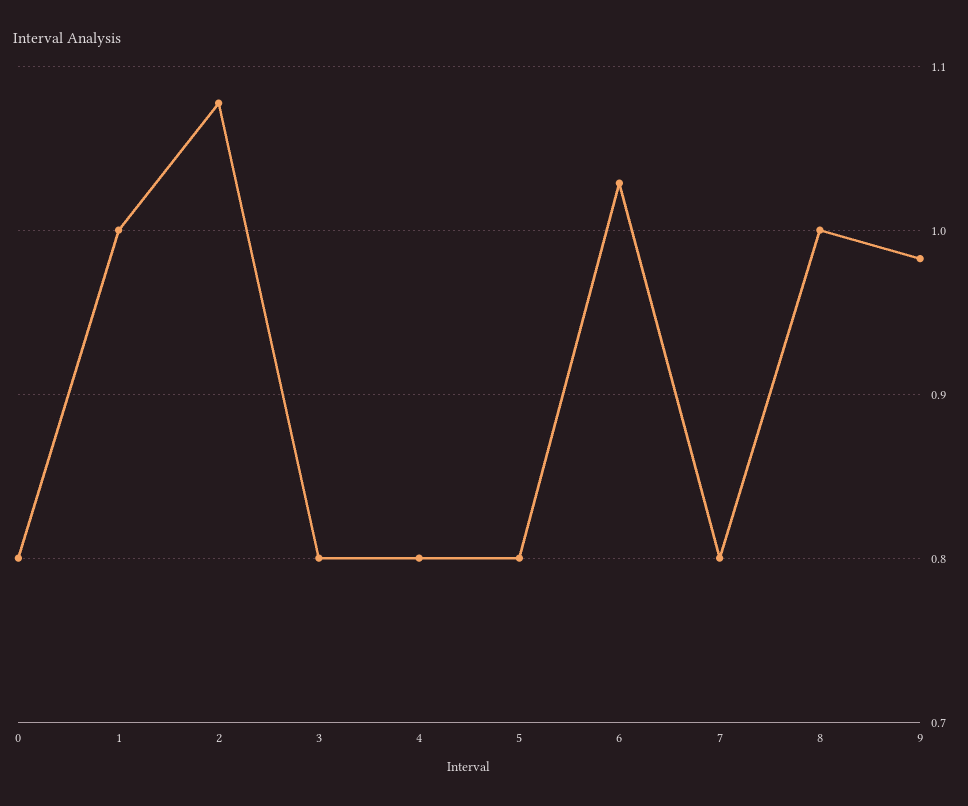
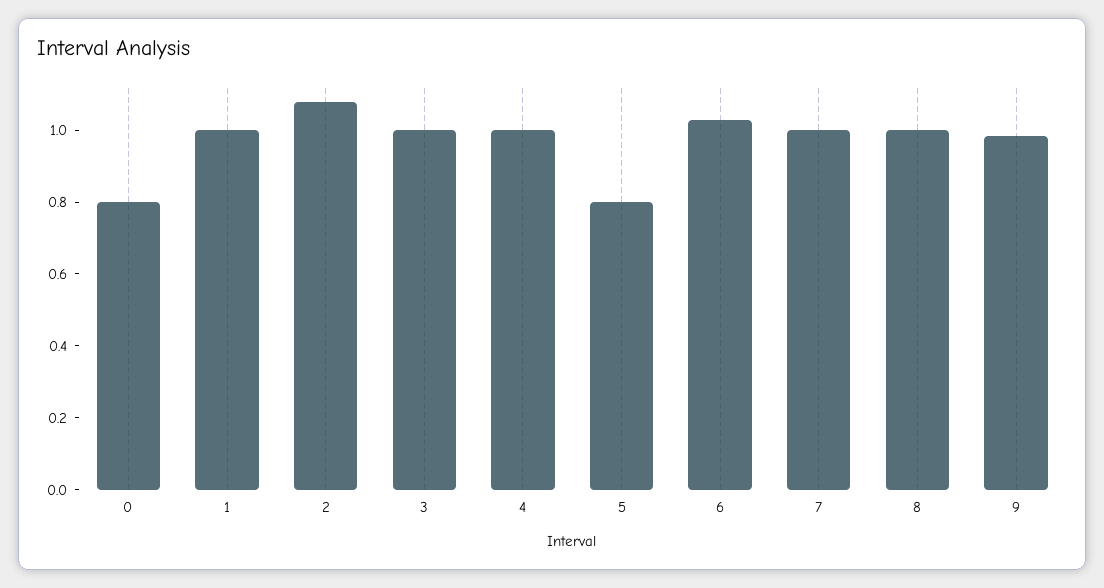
  {
    "0": 0.8,
    "1": 1,
    "2": 1.08,
-   "3": 0.8,
+   "3": 1,
-   "4": 0.8,
+   "4": 1,
    "5": 0.8,
    "6": 1.03,
-   "7": 0.8,
+   "7": 1,
    "8": 1,
    "9": 0.98
  }

